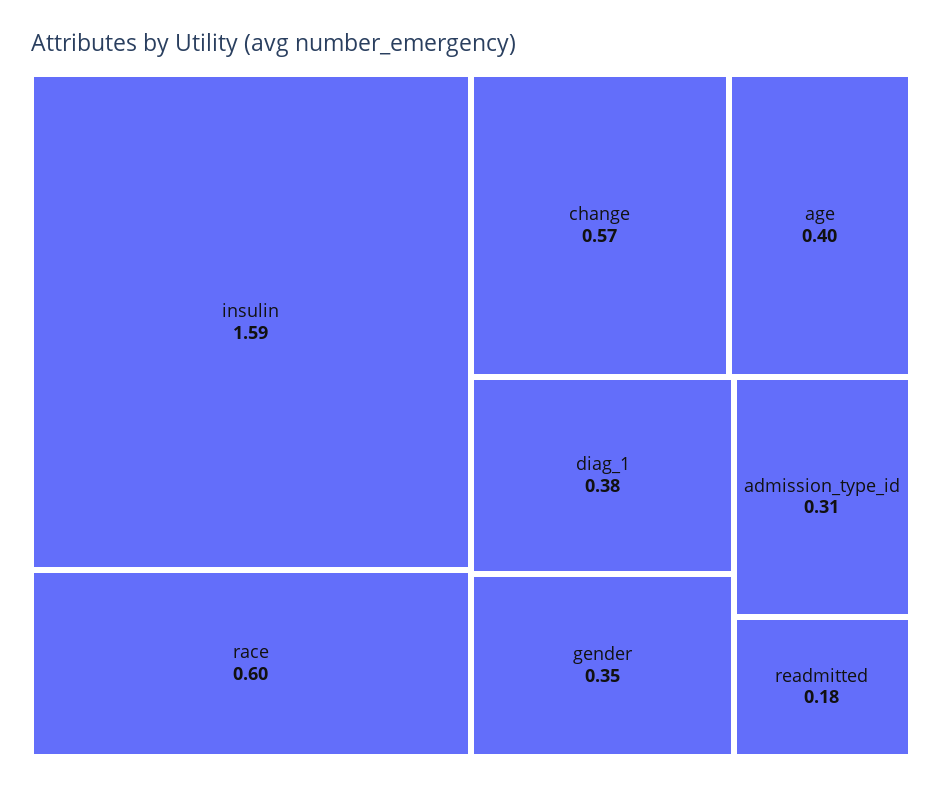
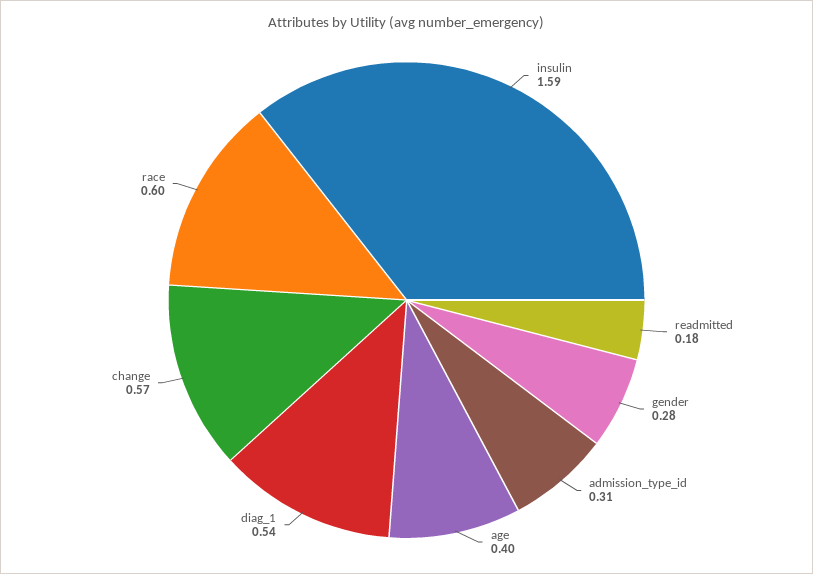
  {
    "insulin": 1.59,
    "race": 0.6,
    "change": 0.57,
    "age": 0.4,
-   "diag_1": 0.38,
+   "diag_1": 0.54,
-   "gender": 0.35,
+   "gender": 0.28,
    "admission_type_id": 0.31,
    "readmitted": 0.18
  }

